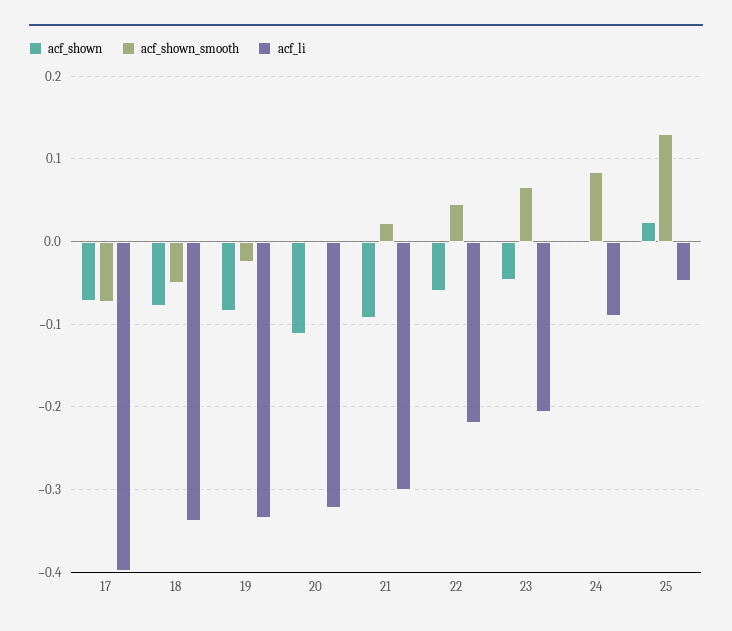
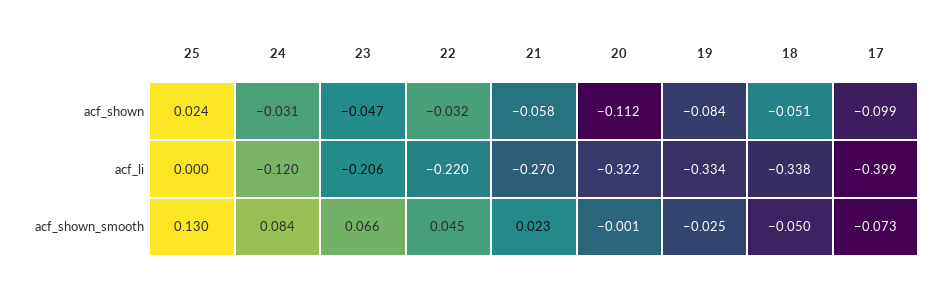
  {
    "acf_shown": {
-     "17": -0.07,
+     "17": -0.099,
-     "18": -0.08,
+     "18": -0.051,
      "19": -0.084,
      "20": -0.112,
-     "21": -0.09,
+     "21": -0.058,
-     "22": -0.06,
+     "22": -0.032,
      "23": -0.047,
-     "24": 0,
+     "24": -0.031,
      "25": 0.024
    },
    "acf_shown_smooth": {
      "17": -0.073,
      "18": -0.05,
      "19": -0.025,
      "20": -0.001,
      "21": 0.023,
      "22": 0.045,
      "23": 0.066,
      "24": 0.084,
      "25": 0.13
    },
    "acf_li": {
      "17": -0.399,
      "18": -0.338,
      "19": -0.334,
      "20": -0.322,
-     "21": -0.3,
+     "21": -0.27,
      "22": -0.22,
      "23": -0.206,
-     "24": -0.09,
+     "24": -0.12,
-     "25": -0.05
+     "25": 0
    }
  }

